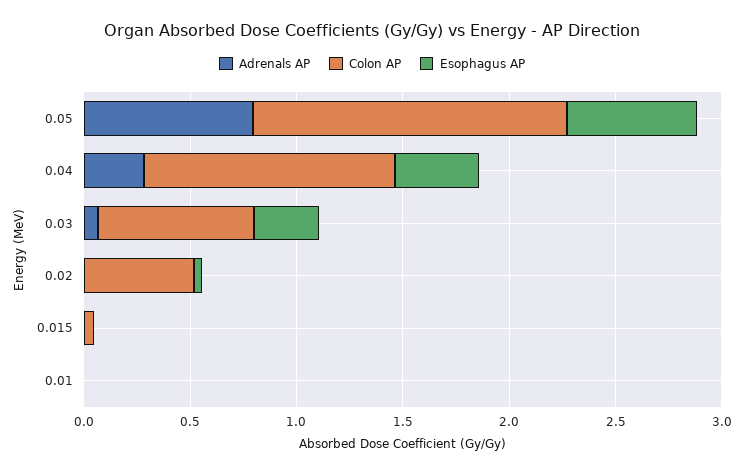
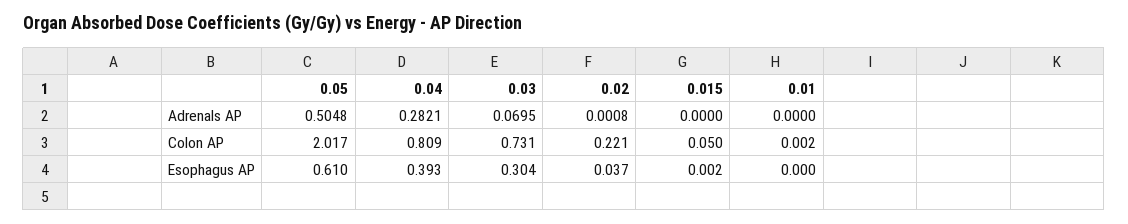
  {
    "Adrenals AP": {
-     "0.05": 0.8,
+     "0.05": 0.5048,
      "0.04": 0.2821,
      "0.03": 0.0695,
      "0.02": 0.0008,
      "0.015": 0,
      "0.01": 0
    },
    "Colon AP": {
-     "0.05": 1.5,
+     "0.05": 2.017,
-     "0.04": 1.2,
+     "0.04": 0.809,
      "0.03": 0.731,
-     "0.02": 0.5,
+     "0.02": 0.221,
      "0.015": 0.05,
      "0.01": 0.002
    },
    "Esophagus AP": {
      "0.05": 0.61,
      "0.04": 0.393,
      "0.03": 0.304,
      "0.02": 0.037,
      "0.015": 0.002,
      "0.01": 0
    }
  }

